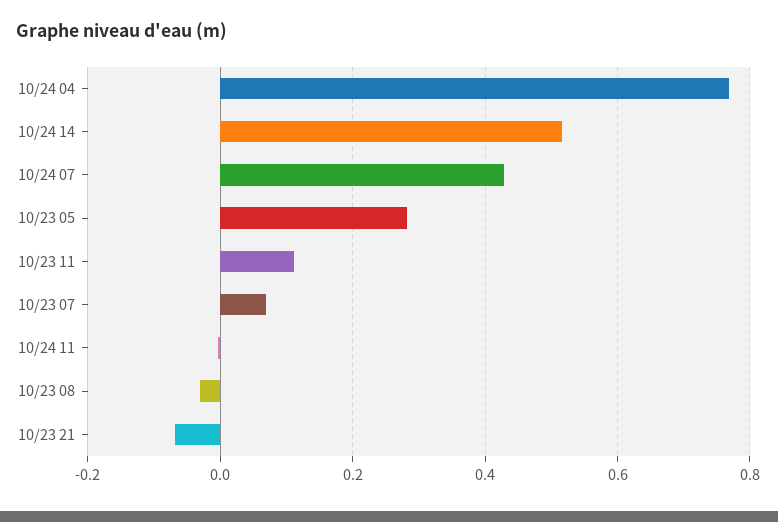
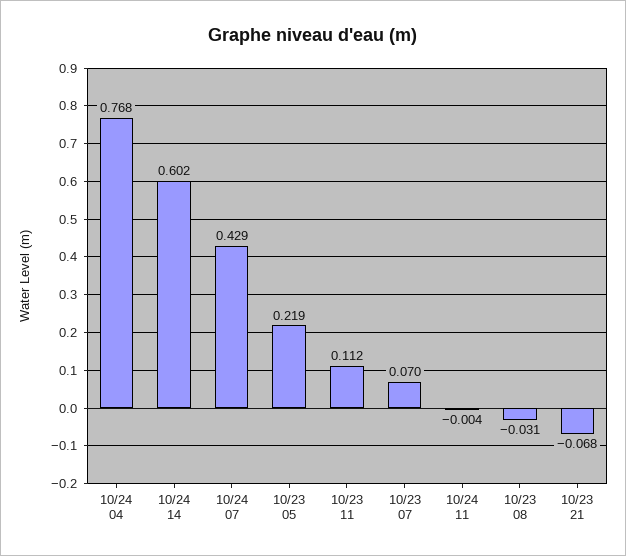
  {
    "10/24 04": 0.768,
-   "10/24 14": 0.52,
+   "10/24 14": 0.602,
    "10/24 07": 0.429,
-   "10/23 05": 0.28,
+   "10/23 05": 0.219,
    "10/23 11": 0.112,
    "10/23 07": 0.07,
    "10/24 11": -0.004,
    "10/23 08": -0.031,
    "10/23 21": -0.068
  }

